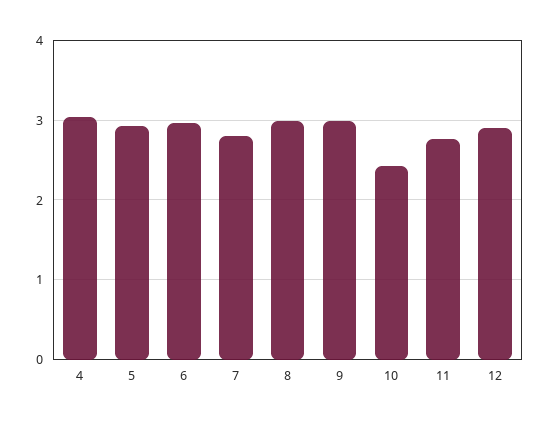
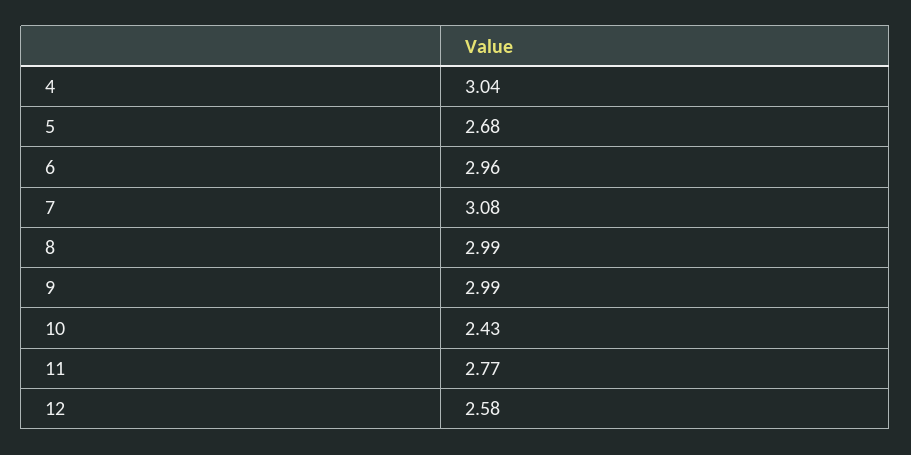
  {
    "4": 3.04,
-   "5": 2.9,
+   "5": 2.68,
    "6": 2.96,
-   "7": 2.8,
+   "7": 3.08,
    "8": 2.99,
    "9": 2.99,
    "10": 2.43,
    "11": 2.77,
-   "12": 2.9
+   "12": 2.58
  }

